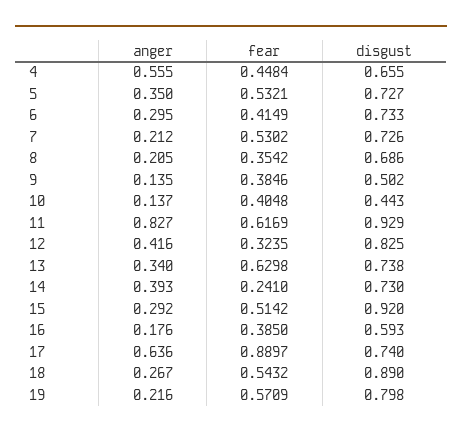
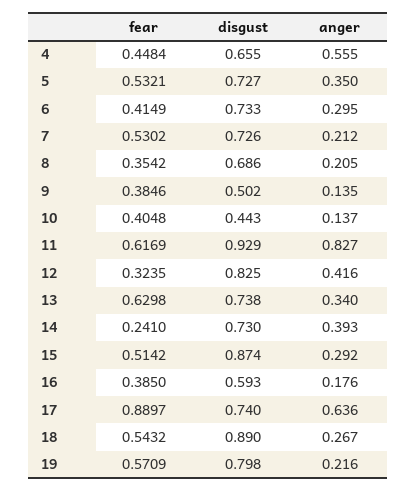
  {
    "anger": {
      "4": 0.555,
      "5": 0.35,
      "6": 0.295,
      "7": 0.212,
      "8": 0.205,
      "9": 0.135,
      "10": 0.137,
      "11": 0.827,
      "12": 0.416,
      "13": 0.34,
      "14": 0.393,
      "15": 0.292,
      "16": 0.176,
      "17": 0.636,
      "18": 0.267,
      "19": 0.216
    },
    "fear": {
      "4": 0.4484,
      "5": 0.5321,
      "6": 0.4149,
      "7": 0.5302,
      "8": 0.3542,
      "9": 0.3846,
      "10": 0.4048,
      "11": 0.6169,
      "12": 0.3235,
      "13": 0.6298,
      "14": 0.241,
      "15": 0.5142,
      "16": 0.385,
      "17": 0.8897,
      "18": 0.5432,
      "19": 0.5709
    },
    "disgust": {
      "4": 0.655,
      "5": 0.727,
      "6": 0.733,
      "7": 0.726,
      "8": 0.686,
      "9": 0.502,
      "10": 0.443,
      "11": 0.929,
      "12": 0.825,
      "13": 0.738,
      "14": 0.73,
-     "15": 0.92,
+     "15": 0.874,
      "16": 0.593,
      "17": 0.74,
      "18": 0.89,
      "19": 0.798
    }
  }

